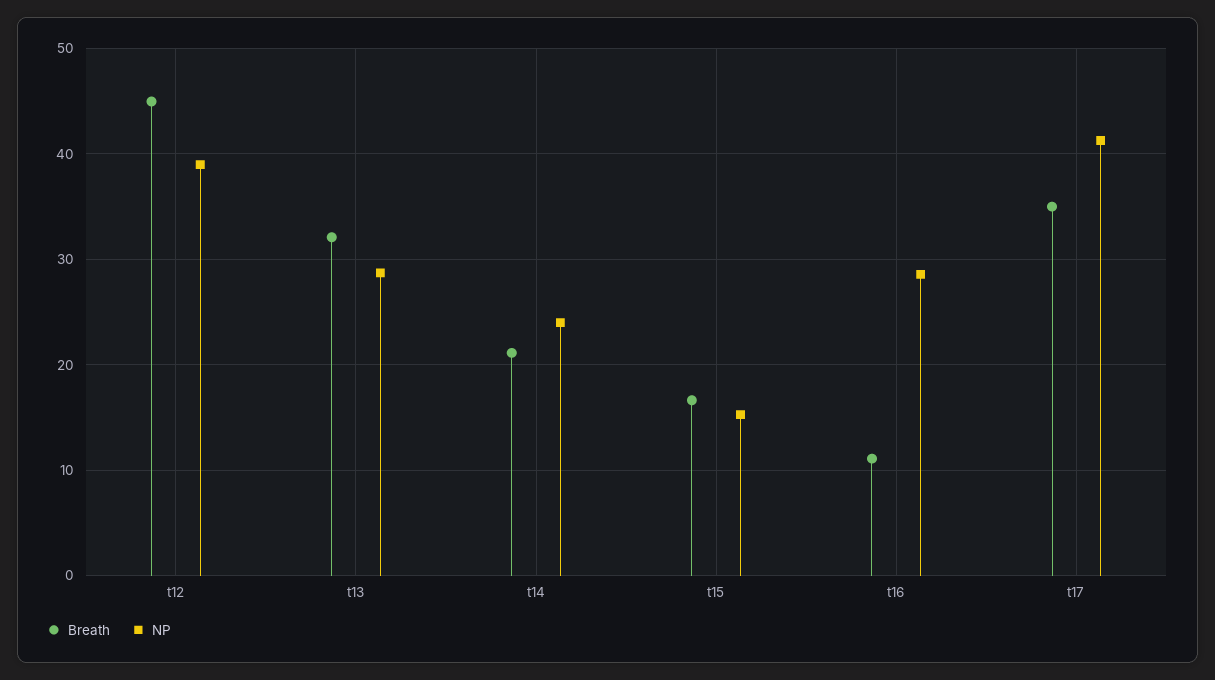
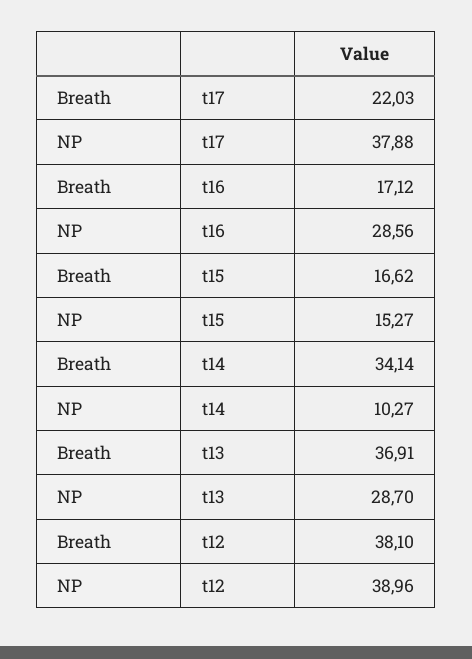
  {
    "Breath": {
-     "t12": 45,
+     "t12": 38.1,
-     "t13": 32,
+     "t13": 36.91,
-     "t14": 21,
+     "t14": 34.14,
      "t15": 16.62,
-     "t16": 11,
+     "t16": 17.12,
-     "t17": 35
+     "t17": 22.03
    },
    "NP": {
      "t12": 38.96,
      "t13": 28.7,
-     "t14": 24,
+     "t14": 10.27,
      "t15": 15.27,
      "t16": 28.56,
-     "t17": 41
+     "t17": 37.88
    }
  }

